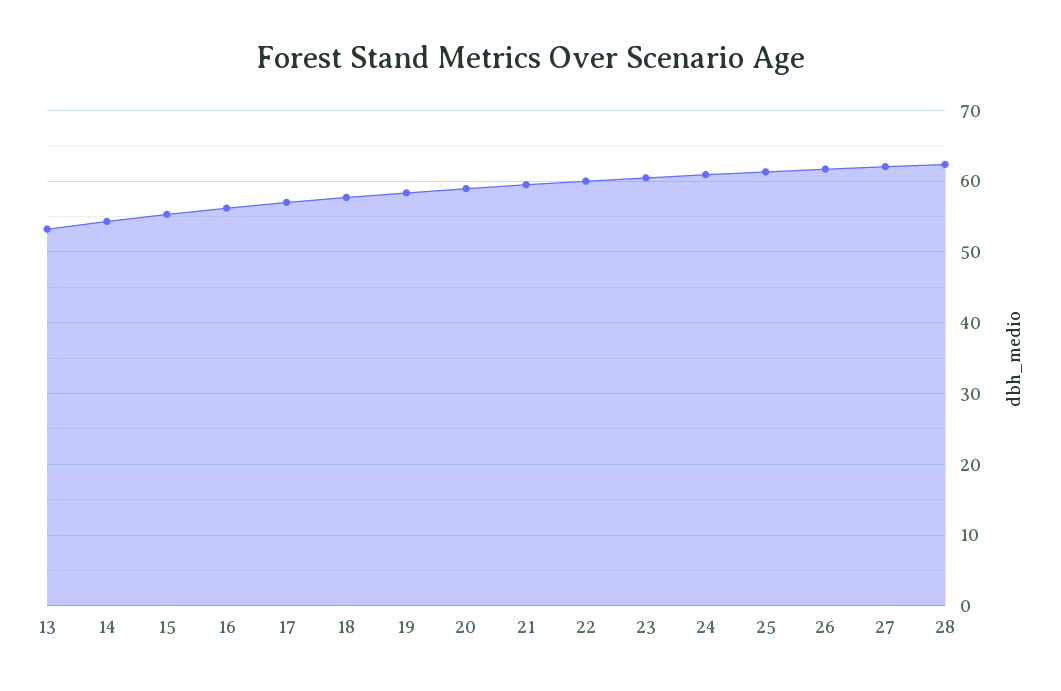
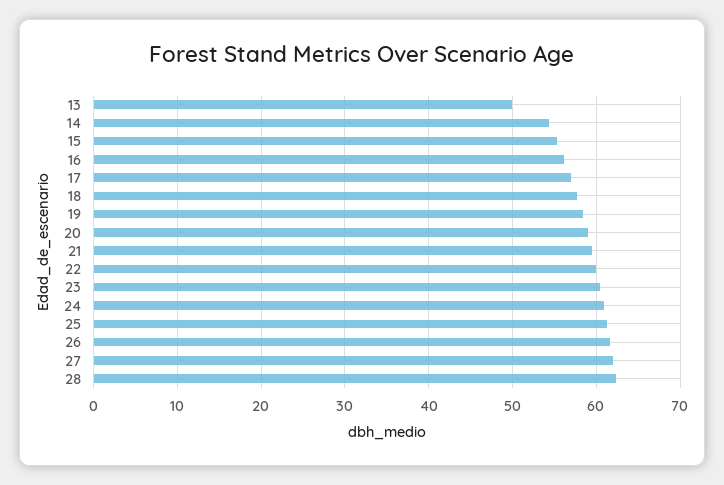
  {
-   "13": 53,
+   "13": 50,
    "14": 54,
    "15": 55,
    "16": 56,
    "17": 57,
    "18": 58,
    "19": 58,
    "20": 59,
    "21": 60,
    "22": 60,
    "23": 60,
    "24": 61,
    "25": 61,
    "26": 62,
    "27": 62,
    "28": 62
  }

